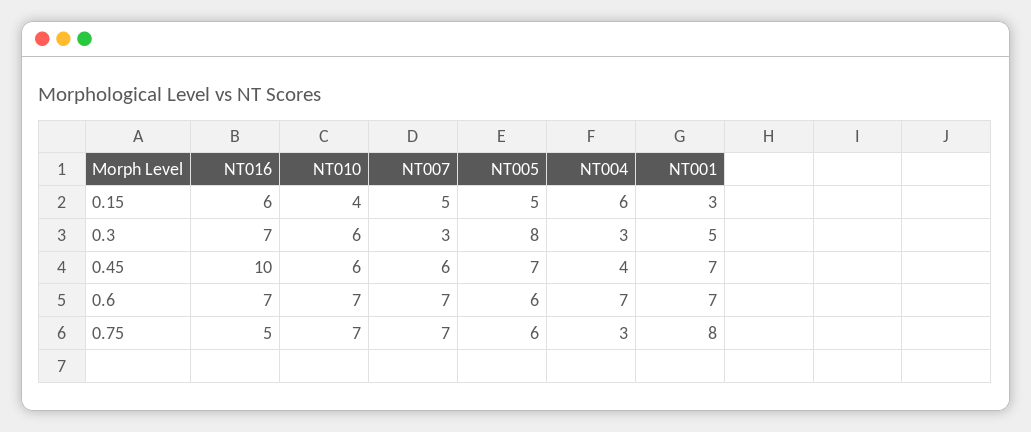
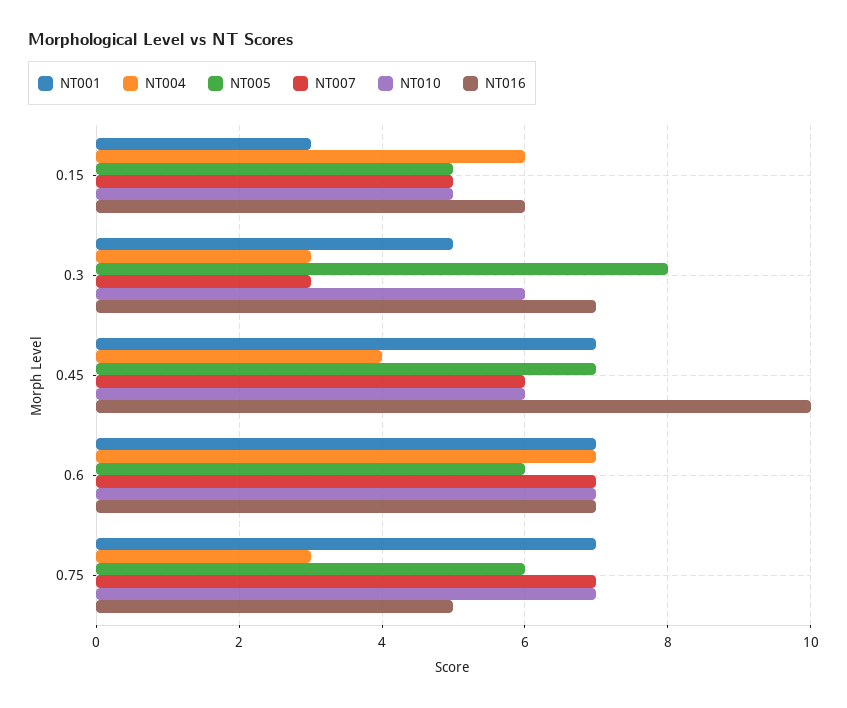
  {
    "NT016": {
      "0.15": 6,
      "0.3": 7,
      "0.45": 10,
      "0.6": 7,
      "0.75": 5
    },
    "NT010": {
-     "0.15": 4,
+     "0.15": 5,
      "0.3": 6,
      "0.45": 6,
      "0.6": 7,
      "0.75": 7
    },
    "NT007": {
      "0.15": 5,
      "0.3": 3,
      "0.45": 6,
      "0.6": 7,
      "0.75": 7
    },
    "NT005": {
      "0.15": 5,
      "0.3": 8,
      "0.45": 7,
      "0.6": 6,
      "0.75": 6
    },
    "NT004": {
      "0.15": 6,
      "0.3": 3,
      "0.45": 4,
      "0.6": 7,
      "0.75": 3
    },
    "NT001": {
      "0.15": 3,
      "0.3": 5,
      "0.45": 7,
      "0.6": 7,
-     "0.75": 8
+     "0.75": 7
    }
  }

